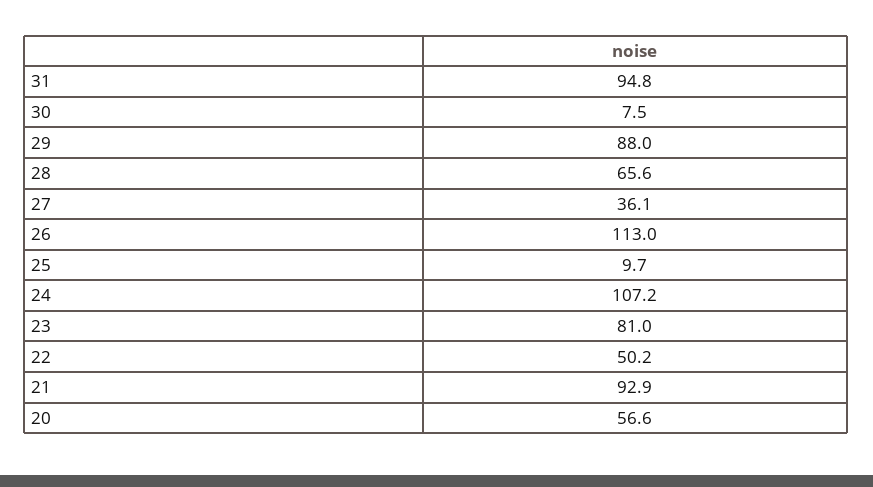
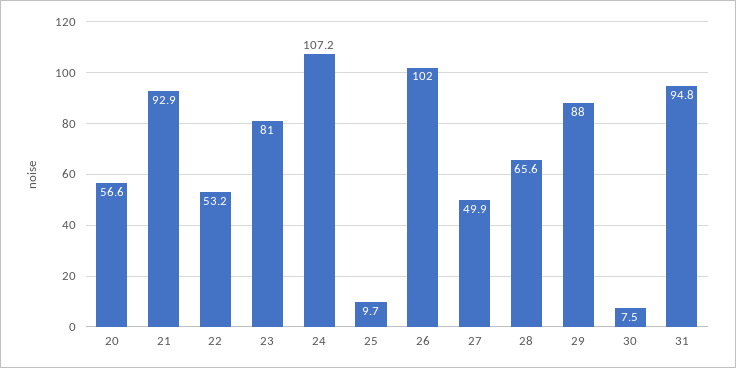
  {
    "31": 94.8,
    "30": 7.5,
    "29": 88,
    "28": 65.6,
-   "27": 36.1,
+   "27": 49.9,
-   "26": 113,
+   "26": 102,
    "25": 9.7,
    "24": 107.2,
    "23": 81,
-   "22": 50.2,
+   "22": 53.2,
    "21": 92.9,
    "20": 56.6
  }

